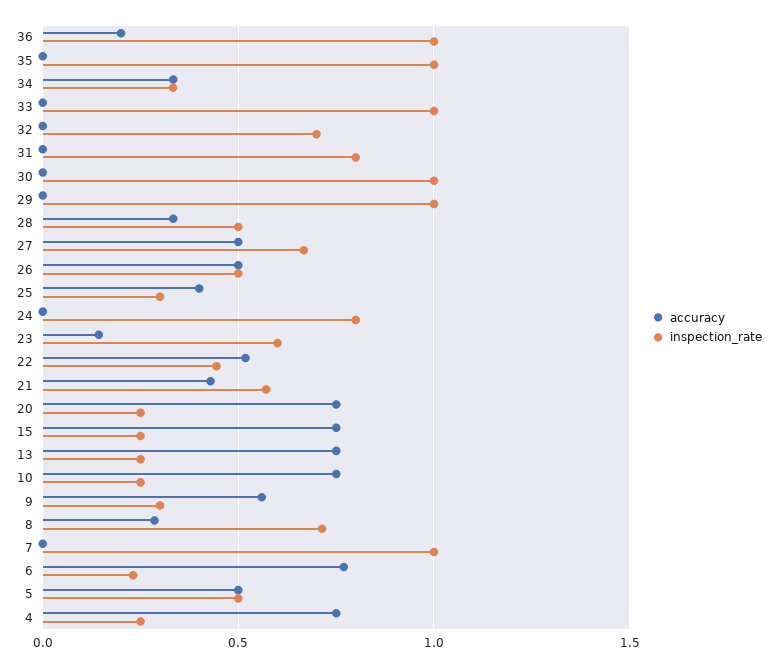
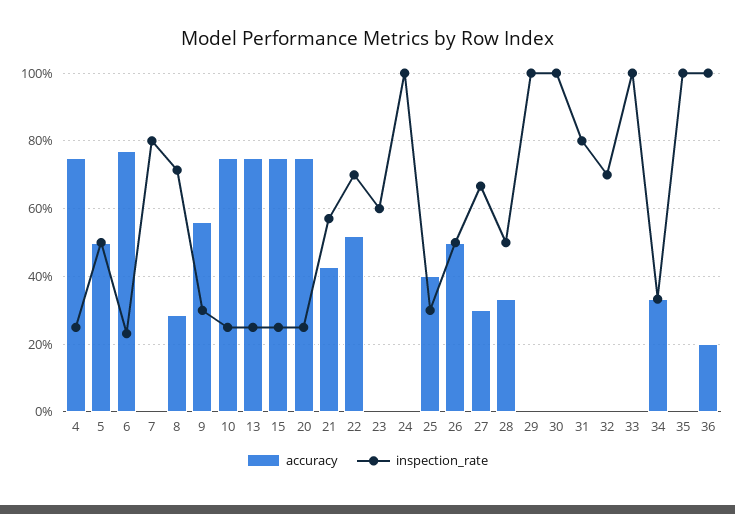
  {
    "accuracy": {
      "36": 0.2,
      "35": 0,
      "34": 0.34,
      "33": 0,
      "32": 0,
      "31": 0,
      "30": 0,
      "29": 0,
      "28": 0.34,
-     "27": 0.5,
+     "27": 0.3,
      "26": 0.5,
      "25": 0.4,
      "24": 0,
-     "23": 0.15,
+     "23": 0,
      "22": 0.52,
      "21": 0.42,
      "20": 0.76,
      "15": 0.76,
      "13": 0.76,
      "10": 0.76,
      "9": 0.56,
      "8": 0.28,
      "7": 0,
      "6": 0.76,
      "5": 0.5,
      "4": 0.76
    },
    "inspection_rate": {
      "36": 1,
      "35": 1,
      "34": 0.34,
      "33": 1,
      "32": 0.7,
      "31": 0.8,
      "30": 1,
      "29": 1,
      "28": 0.5,
      "27": 0.66,
      "26": 0.5,
      "25": 0.3,
-     "24": 0.8,
+     "24": 1,
      "23": 0.6,
-     "22": 0.45,
+     "22": 0.7,
      "21": 0.58,
      "20": 0.26,
      "15": 0.26,
      "13": 0.26,
      "10": 0.26,
      "9": 0.3,
      "8": 0.72,
-     "7": 1,
+     "7": 0.8,
      "6": 0.24,
      "5": 0.5,
      "4": 0.26
    }
  }

